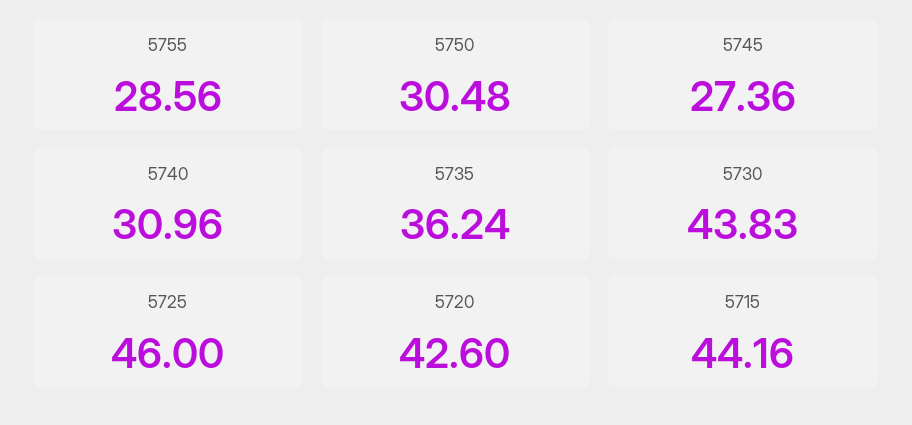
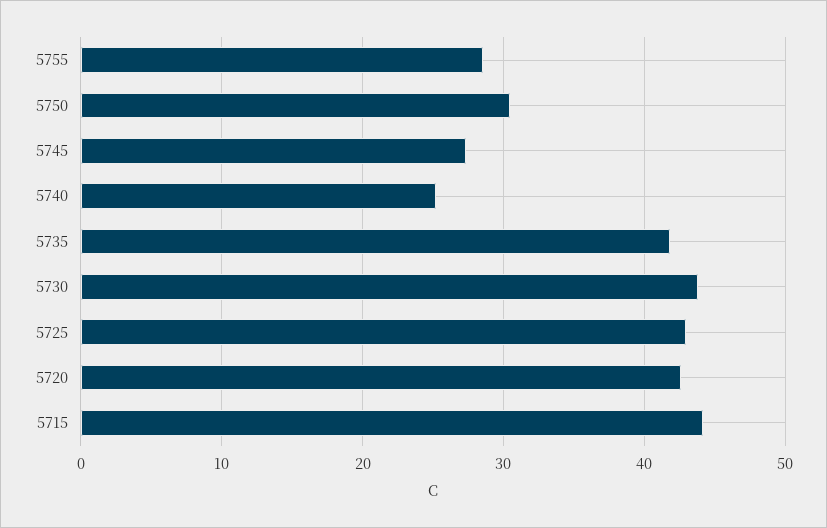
  {
    "5755": 28.56,
    "5750": 30.48,
    "5745": 27.36,
-   "5740": 30.96,
+   "5740": 25,
-   "5735": 36.24,
+   "5735": 42,
    "5730": 43.83,
-   "5725": 46,
+   "5725": 43,
    "5720": 42.6,
    "5715": 44.16
  }

